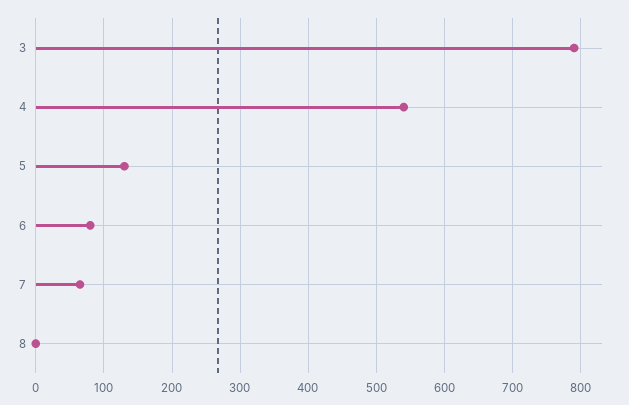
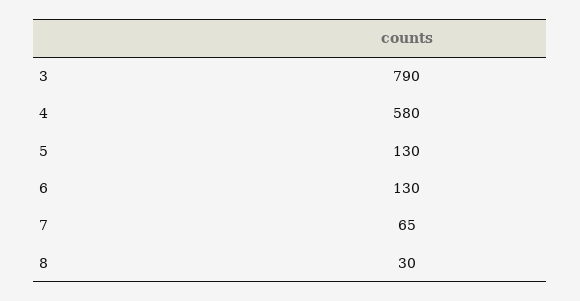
  {
    "3": 790,
-   "4": 540,
+   "4": 580,
    "5": 130,
-   "6": 80,
+   "6": 130,
    "7": 65,
-   "8": 0
+   "8": 30
  }

